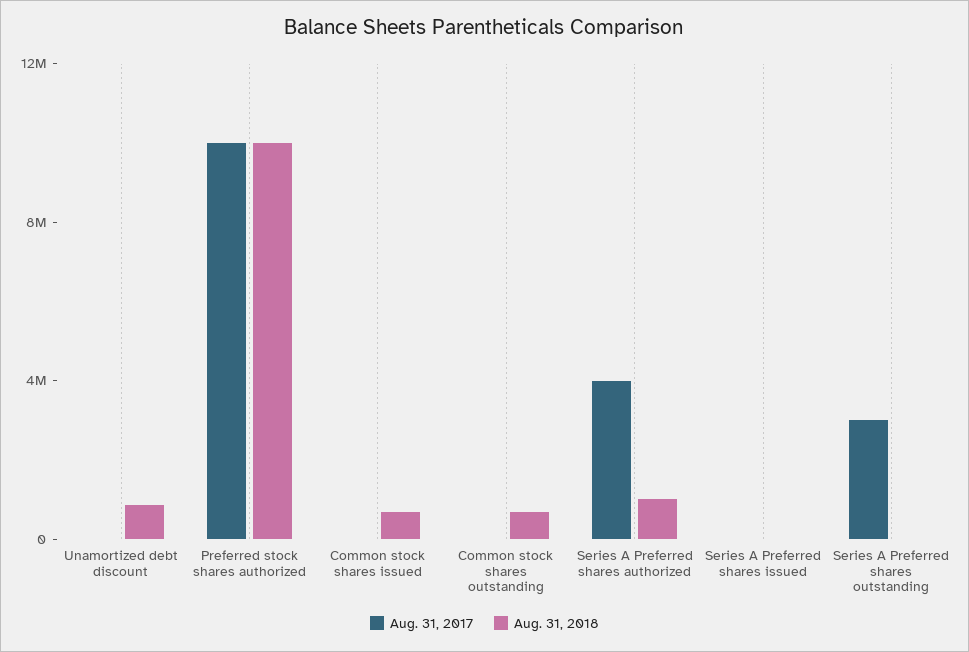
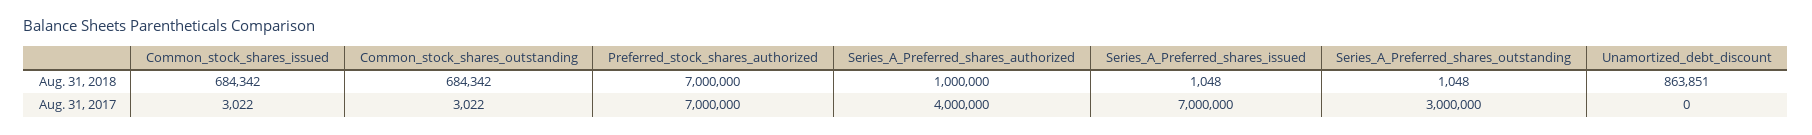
  {
    "Aug. 31, 2017": {
      "Unamortized debt discount": 0,
-     "Preferred stock shares authorized": 10000000,
+     "Preferred stock shares authorized": 7000000,
      "Common stock shares issued": 3022,
      "Common stock shares outstanding": 3022,
      "Series A Preferred shares authorized": 4000000,
-     "Series A Preferred shares issued": 0,
+     "Series A Preferred shares issued": 7000000,
      "Series A Preferred shares outstanding": 3000000
    },
    "Aug. 31, 2018": {
      "Unamortized debt discount": 863851,
-     "Preferred stock shares authorized": 10000000,
+     "Preferred stock shares authorized": 7000000,
      "Common stock shares issued": 684342,
      "Common stock shares outstanding": 684342,
      "Series A Preferred shares authorized": 1000000,
      "Series A Preferred shares issued": 1048,
      "Series A Preferred shares outstanding": 1048
    }
  }

